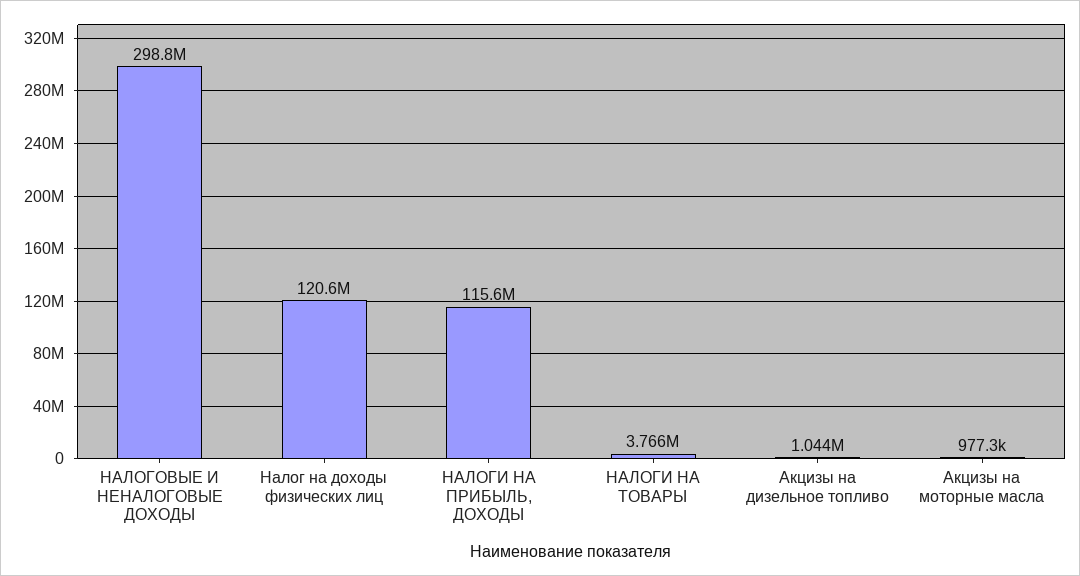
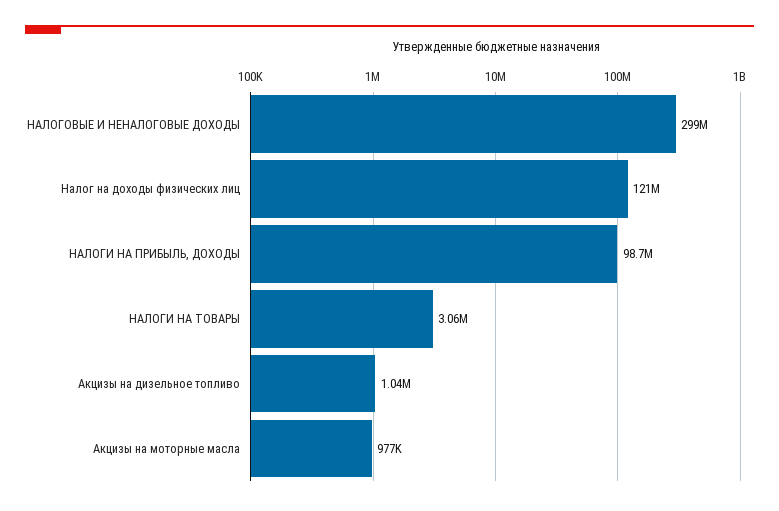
  {
    "НАЛОГОВЫЕ И НЕНАЛОГОВЫЕ ДОХОДЫ": 298800000,
    "Налог на доходы физических лиц": 120600000,
-   "НАЛОГИ НА ПРИБЫЛЬ, ДОХОДЫ": 115600000,
+   "НАЛОГИ НА ПРИБЫЛЬ, ДОХОДЫ": 98700000,
-   "НАЛОГИ НА ТОВАРЫ": 3766000,
+   "НАЛОГИ НА ТОВАРЫ": 3060000,
    "Акцизы на дизельное топливо": 1044000,
    "Акцизы на моторные масла": 977300
  }

